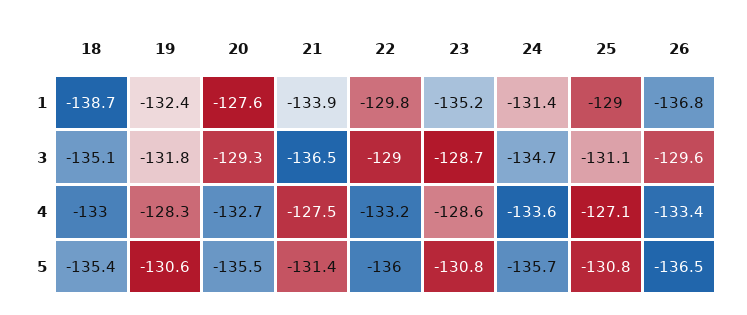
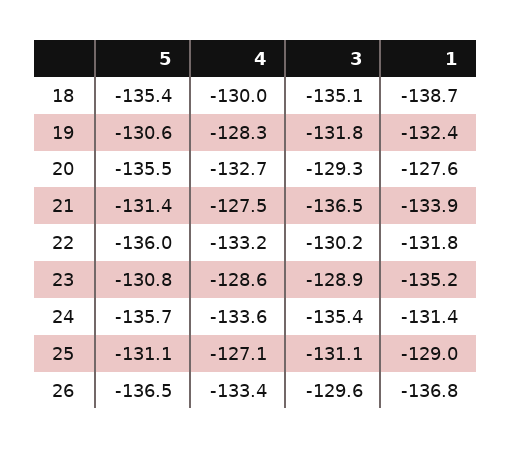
  {
    "18": {
      "1": -138.7,
      "3": -135.1,
-     "4": -133,
+     "4": -130,
      "5": -135.4
    },
    "19": {
      "1": -132.4,
      "3": -131.8,
      "4": -128.3,
      "5": -130.6
    },
    "20": {
      "1": -127.6,
      "3": -129.3,
      "4": -132.7,
      "5": -135.5
    },
    "21": {
      "1": -133.9,
      "3": -136.5,
      "4": -127.5,
      "5": -131.4
    },
    "22": {
-     "1": -129.8,
+     "1": -131.8,
-     "3": -129,
+     "3": -130.2,
      "4": -133.2,
      "5": -136
    },
    "23": {
      "1": -135.2,
-     "3": -128.7,
+     "3": -128.9,
      "4": -128.6,
      "5": -130.8
    },
    "24": {
      "1": -131.4,
-     "3": -134.7,
+     "3": -135.4,
      "4": -133.6,
      "5": -135.7
    },
    "25": {
      "1": -129,
      "3": -131.1,
      "4": -127.1,
-     "5": -130.8
+     "5": -131.1
    },
    "26": {
      "1": -136.8,
      "3": -129.6,
      "4": -133.4,
      "5": -136.5
    }
  }

